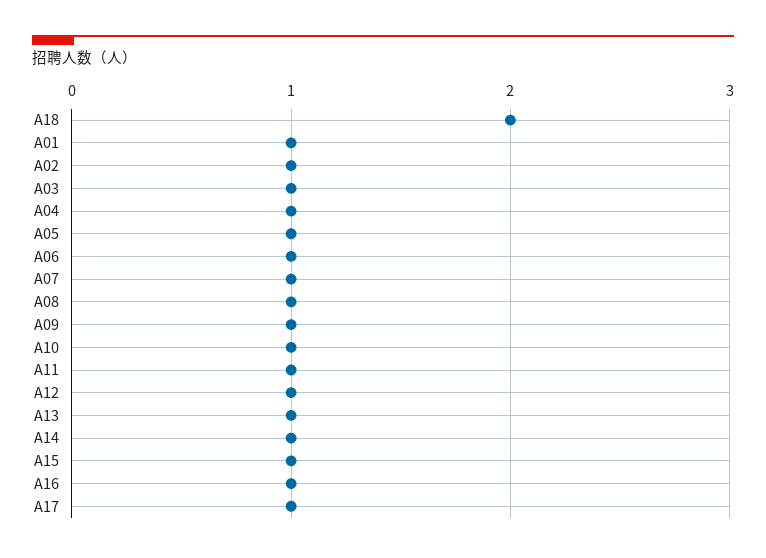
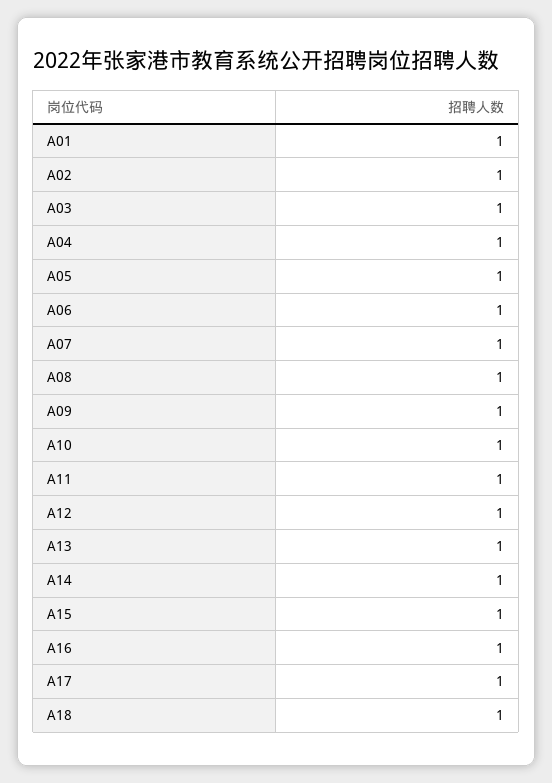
  {
-   "A18": 2,
+   "A18": 1,
    "A01": 1,
    "A02": 1,
    "A03": 1,
    "A04": 1,
    "A05": 1,
    "A06": 1,
    "A07": 1,
    "A08": 1,
    "A09": 1,
    "A10": 1,
    "A11": 1,
    "A12": 1,
    "A13": 1,
    "A14": 1,
    "A15": 1,
    "A16": 1,
    "A17": 1
  }

